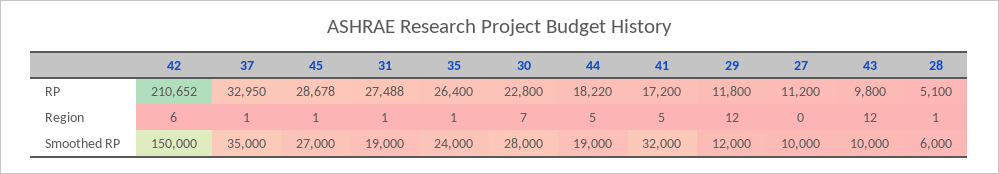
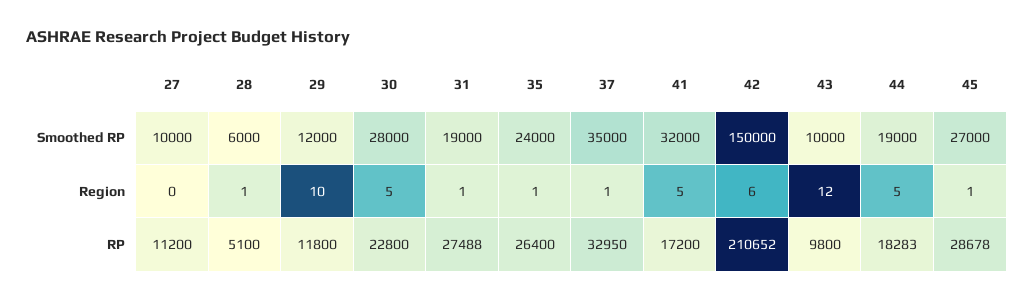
  {
    "42": {
      "RP": 210652,
      "Region": 6,
      "Smoothed RP": 150000
    },
    "37": {
      "RP": 32950,
      "Region": 1,
      "Smoothed RP": 35000
    },
    "45": {
      "RP": 28678,
      "Region": 1,
      "Smoothed RP": 27000
    },
    "31": {
      "RP": 27488,
      "Region": 1,
      "Smoothed RP": 19000
    },
    "35": {
      "RP": 26400,
      "Region": 1,
      "Smoothed RP": 24000
    },
    "30": {
      "RP": 22800,
-     "Region": 7,
+     "Region": 5,
      "Smoothed RP": 28000
    },
    "44": {
-     "RP": 18220,
+     "RP": 18283,
      "Region": 5,
      "Smoothed RP": 19000
    },
    "41": {
      "RP": 17200,
      "Region": 5,
      "Smoothed RP": 32000
    },
    "29": {
      "RP": 11800,
-     "Region": 12,
+     "Region": 10,
      "Smoothed RP": 12000
    },
    "27": {
      "RP": 11200,
      "Region": 0,
      "Smoothed RP": 10000
    },
    "43": {
      "RP": 9800,
      "Region": 12,
      "Smoothed RP": 10000
    },
    "28": {
      "RP": 5100,
      "Region": 1,
      "Smoothed RP": 6000
    }
  }

